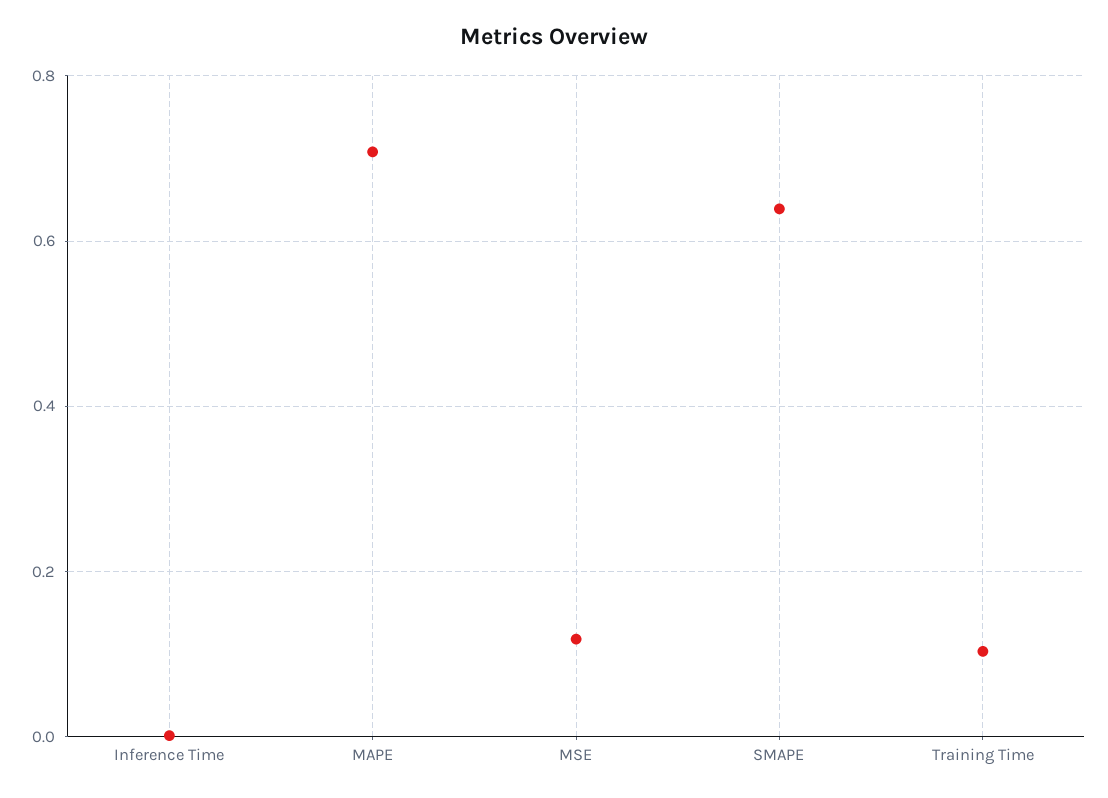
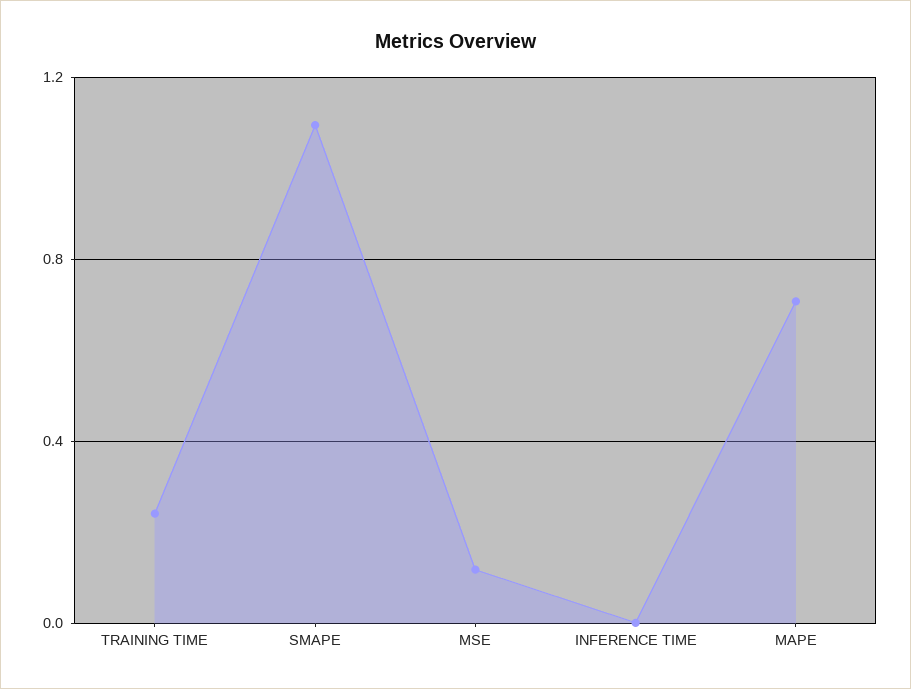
  {
    "Inference Time": 0,
    "MAPE": 0.7,
    "MSE": 0.12,
-   "SMAPE": 0.64,
+   "SMAPE": 1.1,
-   "Training Time": 0.1
+   "Training Time": 0.25
  }

